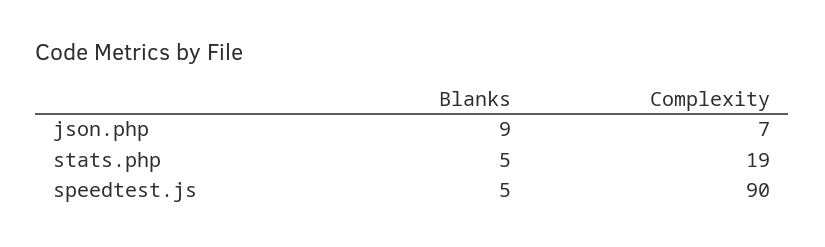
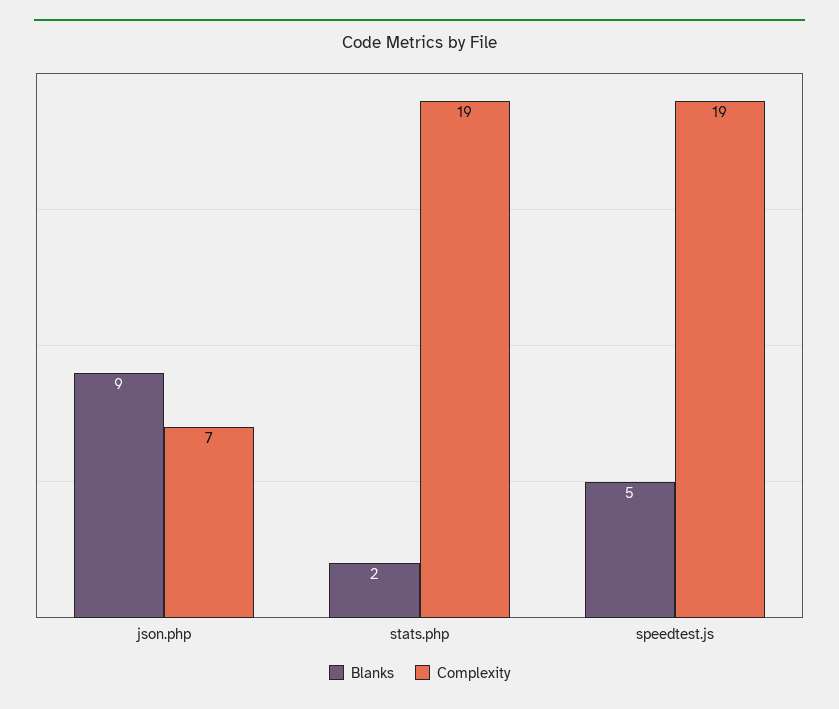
  {
    "Blanks": {
      "json.php": 9,
-     "stats.php": 5,
+     "stats.php": 2,
      "speedtest.js": 5
    },
    "Complexity": {
      "json.php": 7,
      "stats.php": 19,
-     "speedtest.js": 90
+     "speedtest.js": 19
    }
  }

